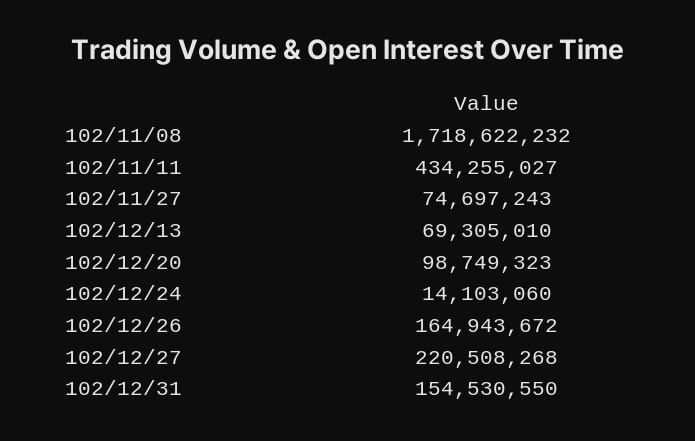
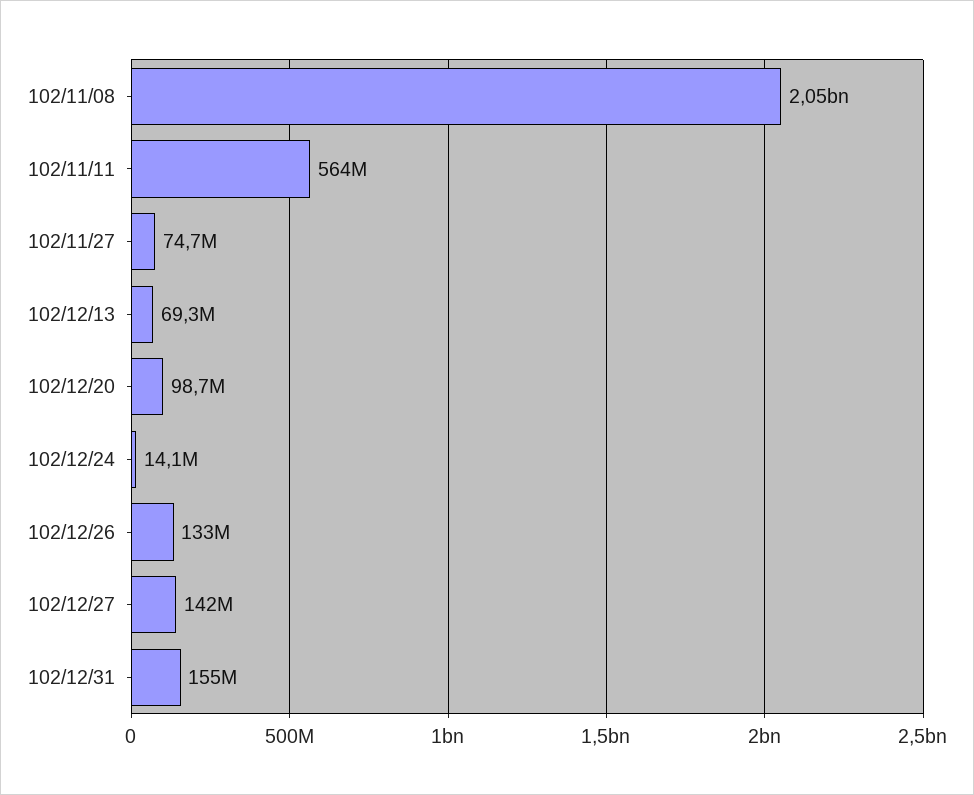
  {
-   "102/11/08": 1718622232,
+   "102/11/08": 2050000000,
-   "102/11/11": 434255027,
+   "102/11/11": 564000000,
    "102/11/27": 74697243,
    "102/12/13": 69305010,
    "102/12/20": 98749323,
    "102/12/24": 14103060,
-   "102/12/26": 164943672,
+   "102/12/26": 133000000,
-   "102/12/27": 220508268,
+   "102/12/27": 142000000,
    "102/12/31": 154530550
  }

